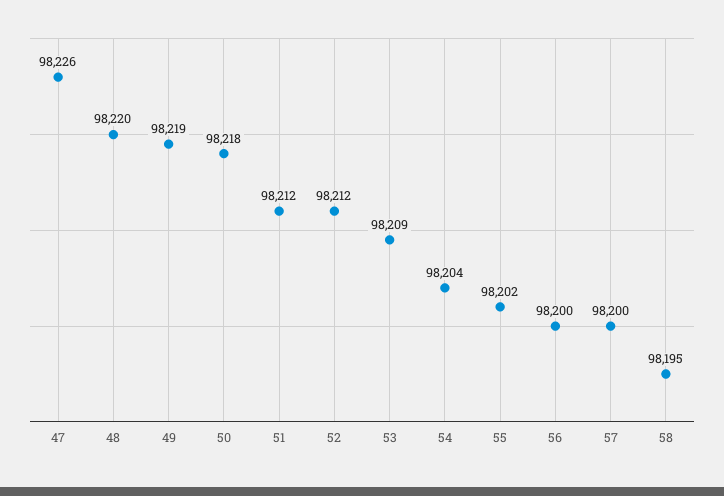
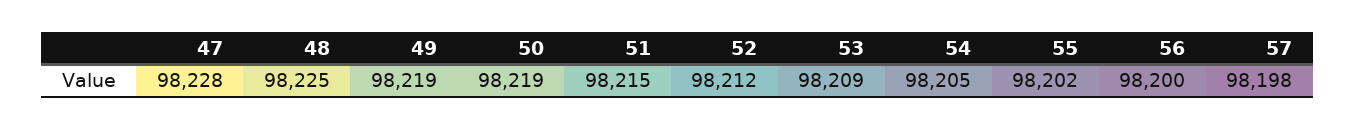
  {
-   "47": 98226,
+   "47": 98228,
-   "48": 98220,
+   "48": 98225,
    "49": 98219,
-   "50": 98218,
+   "50": 98219,
-   "51": 98212,
+   "51": 98215,
    "52": 98212,
    "53": 98209,
-   "54": 98204,
+   "54": 98205,
    "55": 98202,
    "56": 98200,
-   "57": 98200,
+   "57": 98198
-   "58": 98195
  }

